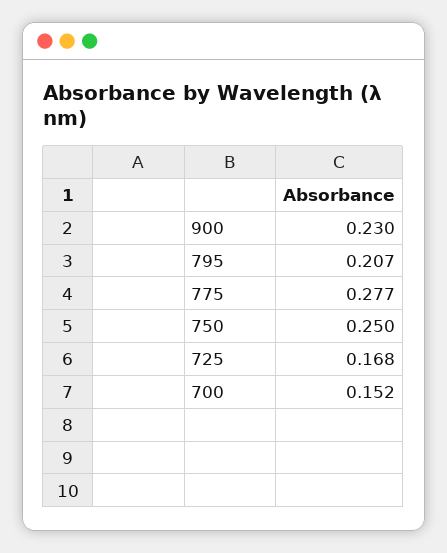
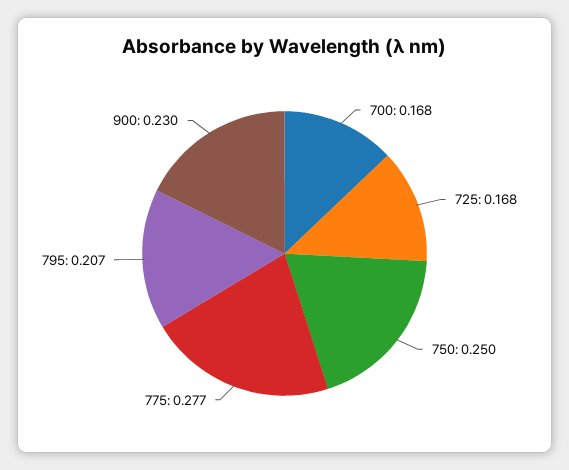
  {
    "900": 0.23,
    "795": 0.207,
    "775": 0.277,
    "750": 0.25,
    "725": 0.168,
-   "700": 0.152
+   "700": 0.168
  }

